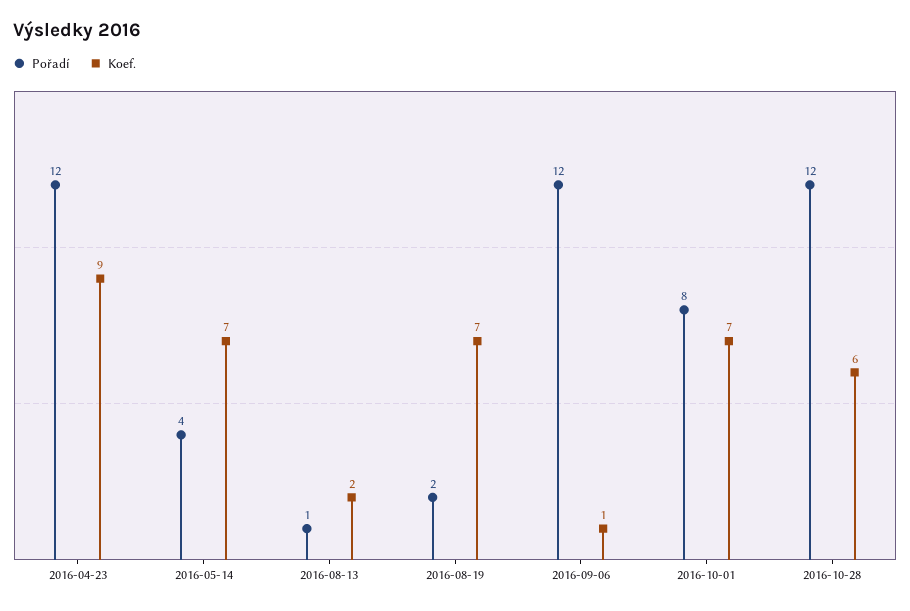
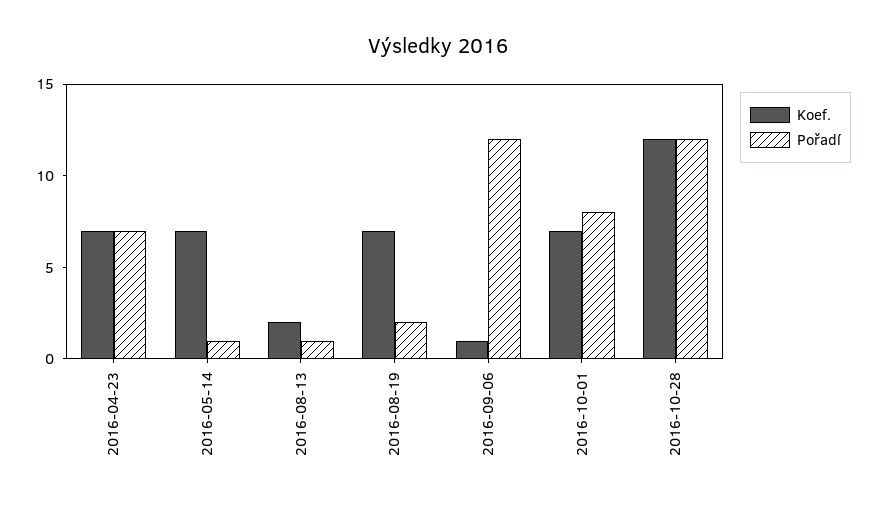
  {
    "Pořadí": {
-     "2016-04-23": 12,
+     "2016-04-23": 7,
-     "2016-05-14": 4,
+     "2016-05-14": 1,
      "2016-08-13": 1,
      "2016-08-19": 2,
      "2016-09-06": 12,
      "2016-10-01": 8,
      "2016-10-28": 12
    },
    "Koef.": {
-     "2016-04-23": 9,
+     "2016-04-23": 7,
      "2016-05-14": 7,
      "2016-08-13": 2,
      "2016-08-19": 7,
      "2016-09-06": 1,
      "2016-10-01": 7,
-     "2016-10-28": 6
+     "2016-10-28": 12
    }
  }

